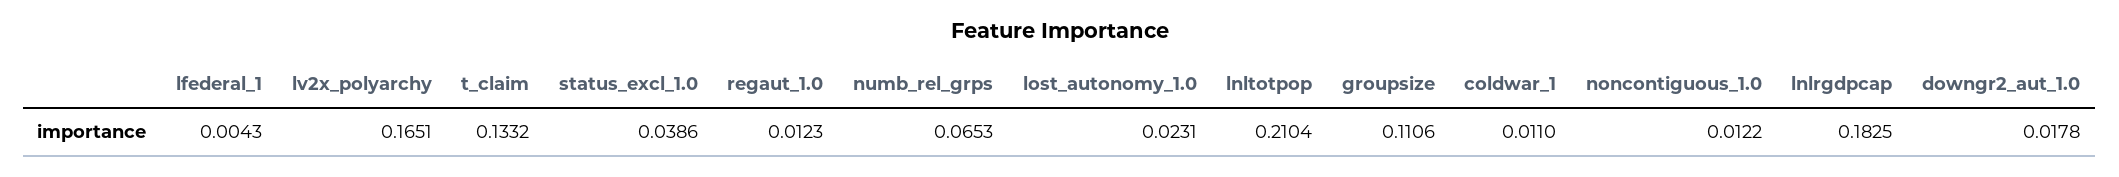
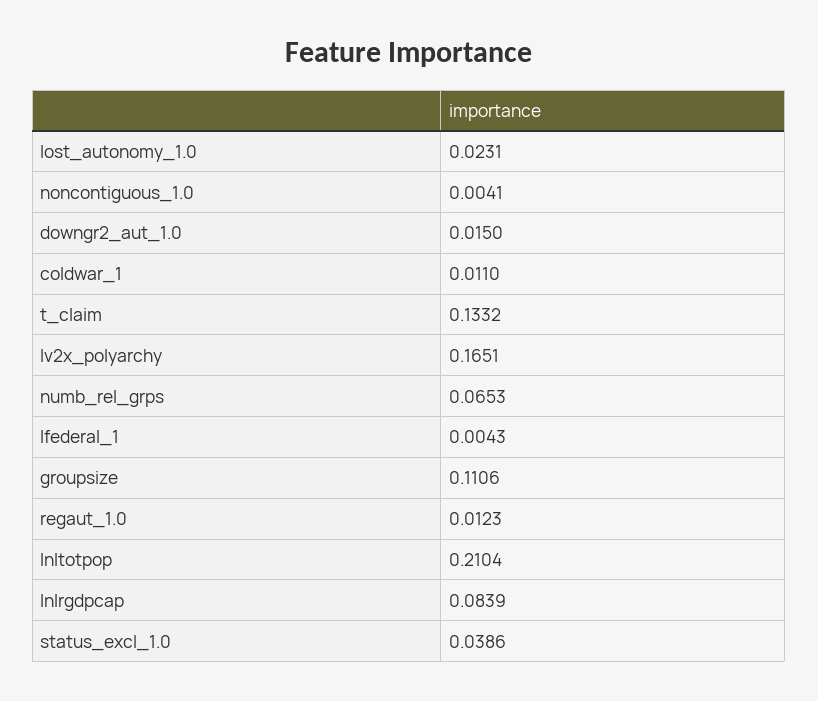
  {
    "lfederal_1": 0.0043,
    "lv2x_polyarchy": 0.1651,
    "t_claim": 0.1332,
    "status_excl_1.0": 0.0386,
    "regaut_1.0": 0.0123,
    "numb_rel_grps": 0.0653,
    "lost_autonomy_1.0": 0.0231,
    "lnltotpop": 0.2104,
    "groupsize": 0.1106,
    "coldwar_1": 0.011,
-   "noncontiguous_1.0": 0.0122,
+   "noncontiguous_1.0": 0.0041,
-   "lnlrgdpcap": 0.1825,
+   "lnlrgdpcap": 0.0839,
-   "downgr2_aut_1.0": 0.0178
+   "downgr2_aut_1.0": 0.015
  }

